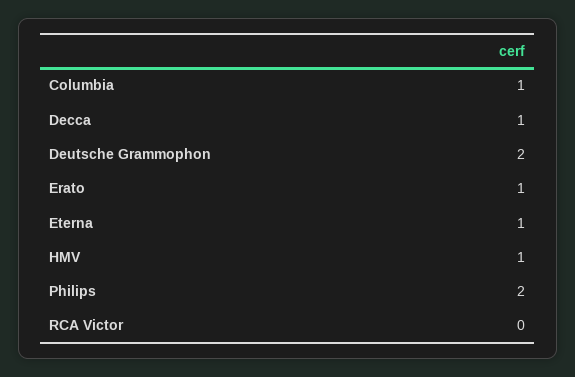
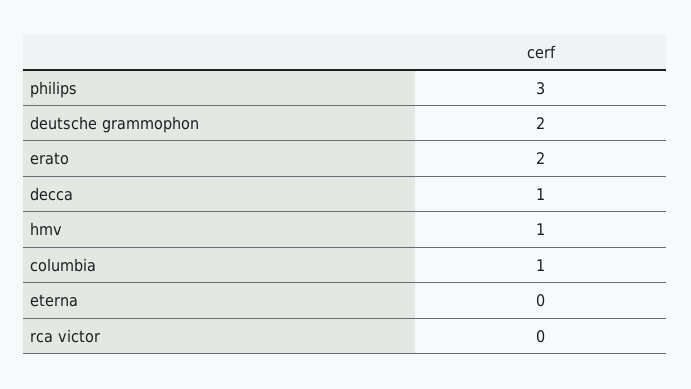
  {
    "Columbia": 1,
    "Decca": 1,
    "Deutsche Grammophon": 2,
-   "Erato": 1,
+   "Erato": 2,
-   "Eterna": 1,
+   "Eterna": 0,
    "HMV": 1,
-   "Philips": 2,
+   "Philips": 3,
    "RCA Victor": 0
  }

